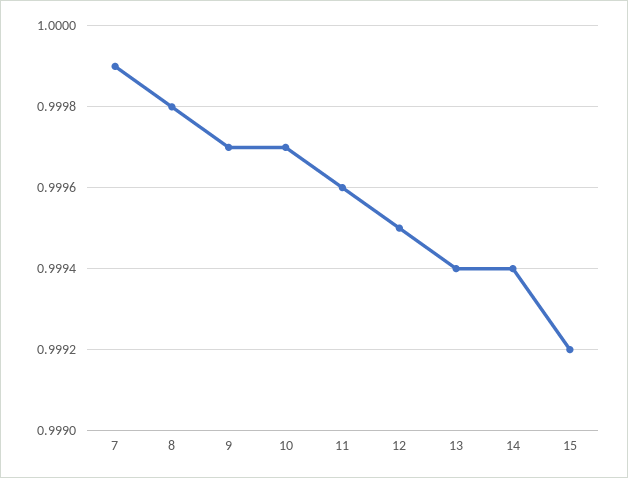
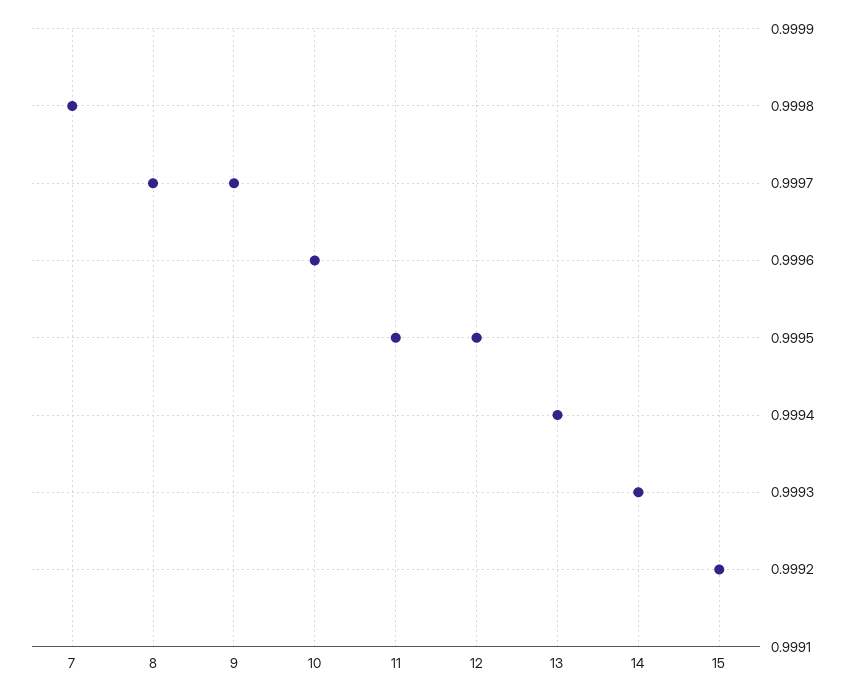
  {
-   "7": 0.9999,
+   "7": 0.9998,
-   "8": 0.9998,
+   "8": 0.9997,
    "9": 0.9997,
-   "10": 0.9997,
+   "10": 0.9996,
-   "11": 0.9996,
+   "11": 0.9995,
    "12": 0.9995,
    "13": 0.9994,
-   "14": 0.9994,
+   "14": 0.9993,
    "15": 0.9992
  }

